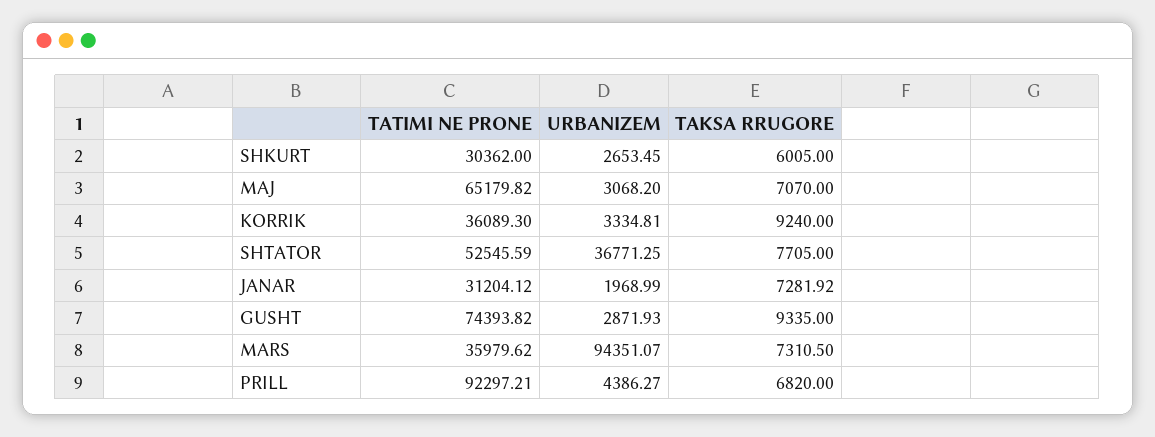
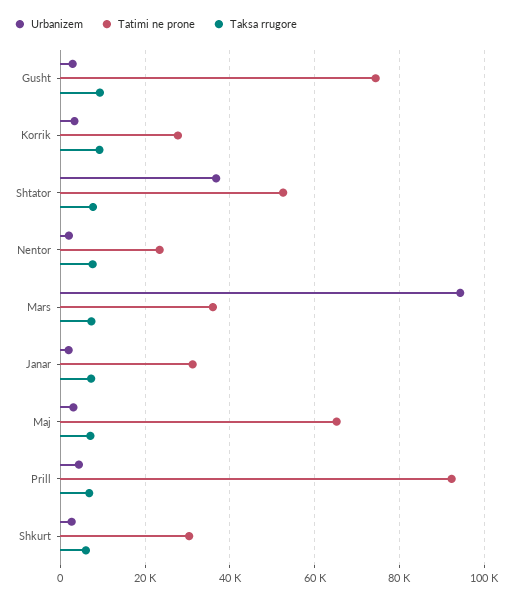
  {
    "TATIMI NE PRONE": {
      "SHKURT": 30362,
      "MAJ": 65179.82,
-     "KORRIK": 36089.3,
+     "KORRIK": 28000,
      "SHTATOR": 52545.59,
      "JANAR": 31204.12,
      "GUSHT": 74393.82,
      "MARS": 35979.62,
-     "PRILL": 92297.21
+     "PRILL": 92297.21,
+     "Nentor": 24000
    },
    "URBANIZEM": {
      "SHKURT": 2653.45,
      "MAJ": 3068.2,
      "KORRIK": 3334.81,
      "SHTATOR": 36771.25,
      "JANAR": 1968.99,
      "GUSHT": 2871.93,
      "MARS": 94351.07,
-     "PRILL": 4386.27
+     "PRILL": 4386.27,
+     "Nentor": 2000
    },
    "TAKSA RRUGORE": {
      "SHKURT": 6005,
      "MAJ": 7070,
      "KORRIK": 9240,
      "SHTATOR": 7705,
      "JANAR": 7281.92,
      "GUSHT": 9335,
      "MARS": 7310.5,
-     "PRILL": 6820
+     "PRILL": 6820,
+     "Nentor": 8000
    }
  }

